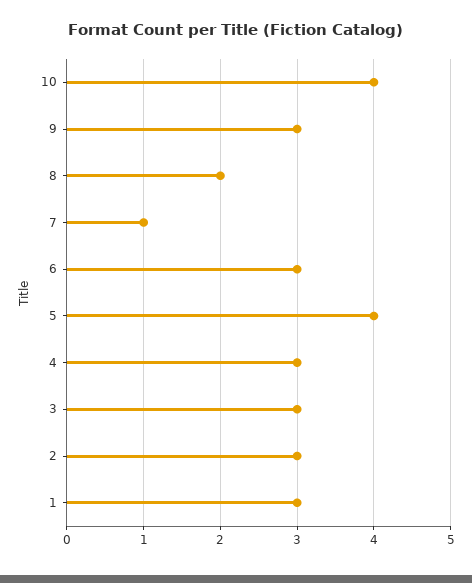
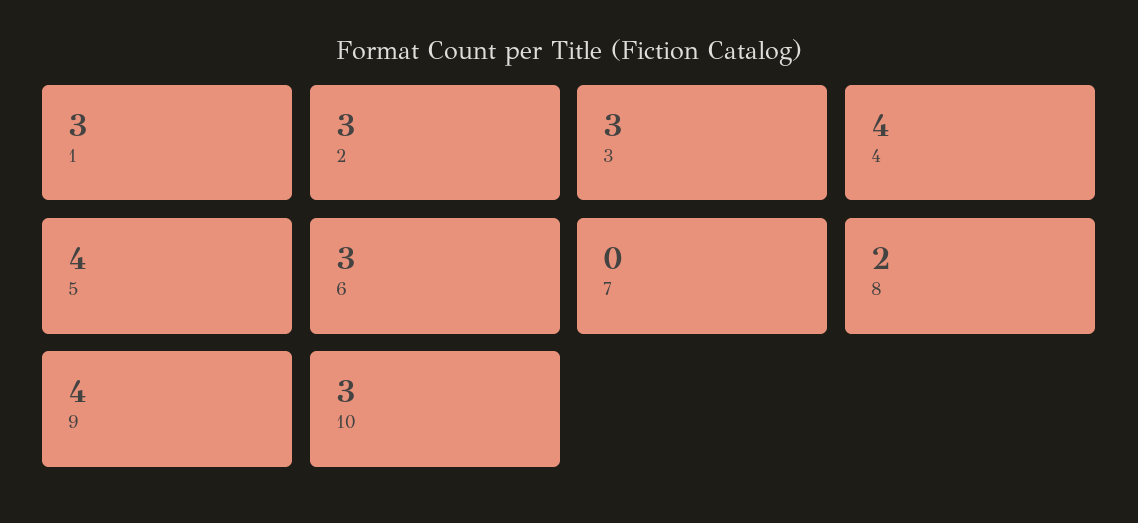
  {
-   "10": 4,
+   "10": 3,
-   "9": 3,
+   "9": 4,
    "8": 2,
-   "7": 1,
+   "7": 0,
    "6": 3,
    "5": 4,
-   "4": 3,
+   "4": 4,
    "3": 3,
    "2": 3,
    "1": 3
  }

